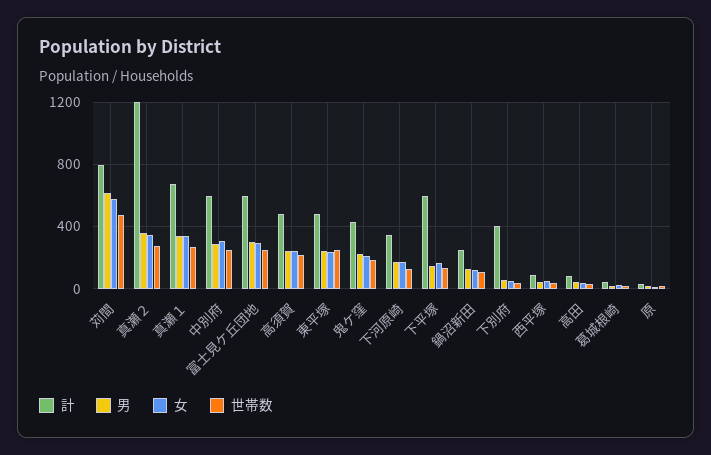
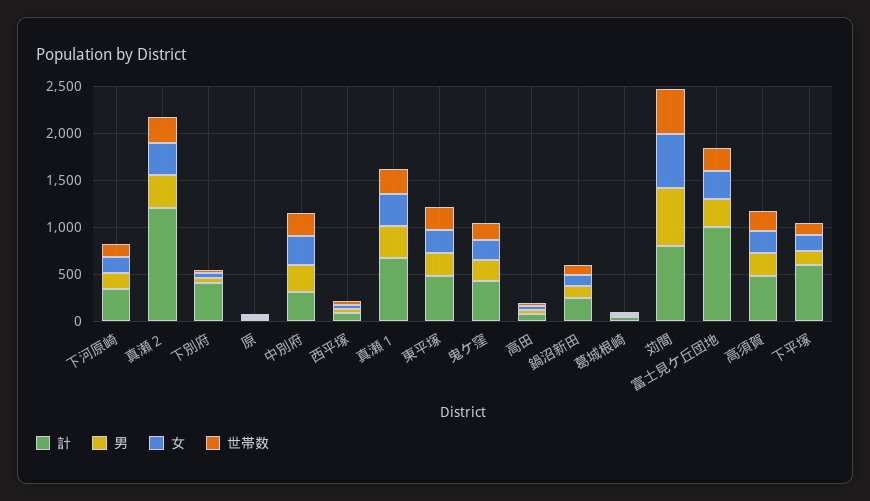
  {
    "計": {
      "苅間": 800,
      "真瀬２": 1200,
      "真瀬１": 700,
-     "中別府": 600,
+     "中別府": 300,
-     "富士見ケ丘団地": 600,
+     "富士見ケ丘団地": 1000,
      "高須賀": 500,
      "東平塚": 500,
      "鬼ケ窪": 450,
      "下河原崎": 350,
      "下平塚": 600,
      "鍋沼新田": 250,
      "下別府": 400,
      "西平塚": 100,
      "高田": 100,
      "葛城根崎": 50,
      "原": 50
    },
    "男": {
      "苅間": 600,
      "真瀬２": 350,
      "真瀬１": 350,
      "中別府": 300,
      "富士見ケ丘団地": 300,
      "高須賀": 250,
      "東平塚": 250,
      "鬼ケ窪": 200,
      "下河原崎": 150,
      "下平塚": 150,
      "鍋沼新田": 150,
      "下別府": 50,
      "西平塚": 50,
      "高田": 50,
      "葛城根崎": 0,
      "原": 0
    },
    "女": {
      "苅間": 600,
      "真瀬２": 350,
      "真瀬１": 350,
      "中別府": 300,
      "富士見ケ丘団地": 300,
      "高須賀": 250,
      "東平塚": 250,
      "鬼ケ窪": 200,
      "下河原崎": 150,
      "下平塚": 150,
      "鍋沼新田": 100,
      "下別府": 50,
      "西平塚": 50,
      "高田": 50,
      "葛城根崎": 0,
      "原": 0
    },
    "世帯数": {
      "苅間": 500,
      "真瀬２": 300,
      "真瀬１": 250,
      "中別府": 250,
      "富士見ケ丘団地": 250,
      "高須賀": 200,
      "東平塚": 250,
      "鬼ケ窪": 200,
      "下河原崎": 150,
      "下平塚": 150,
      "鍋沼新田": 100,
      "下別府": 50,
      "西平塚": 50,
      "高田": 50,
      "葛城根崎": 0,
      "原": 0
    }
  }

